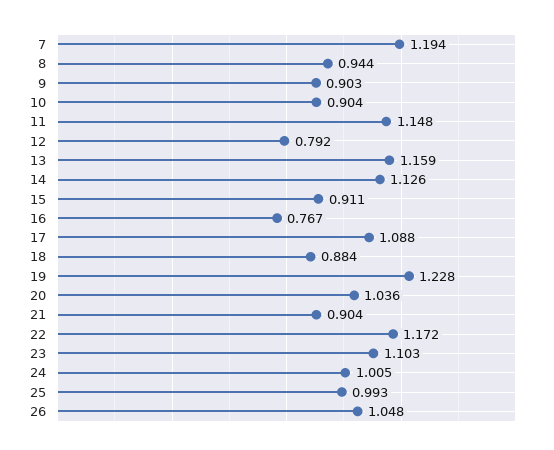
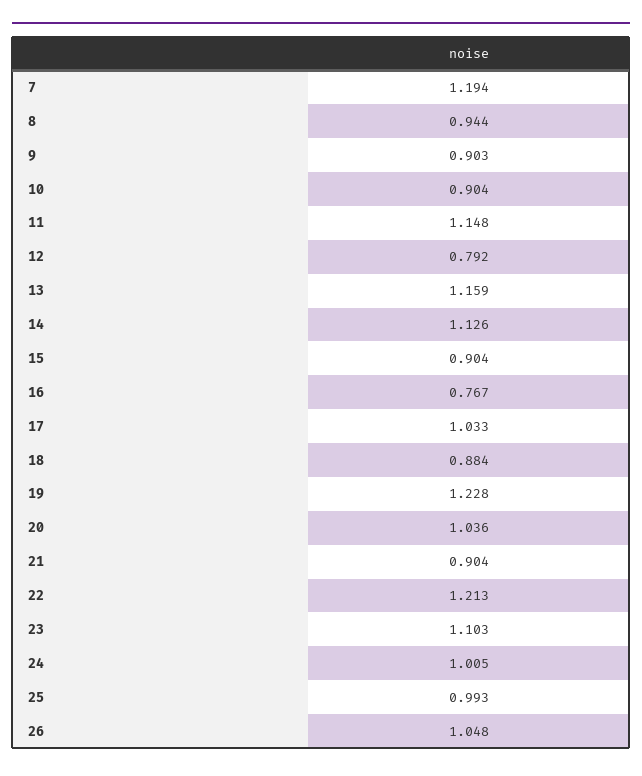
  {
    "7": 1.194,
    "8": 0.944,
    "9": 0.903,
    "10": 0.904,
    "11": 1.148,
    "12": 0.792,
    "13": 1.159,
    "14": 1.126,
-   "15": 0.911,
+   "15": 0.904,
    "16": 0.767,
-   "17": 1.088,
+   "17": 1.033,
    "18": 0.884,
    "19": 1.228,
    "20": 1.036,
    "21": 0.904,
-   "22": 1.172,
+   "22": 1.213,
    "23": 1.103,
    "24": 1.005,
    "25": 0.993,
    "26": 1.048
  }

